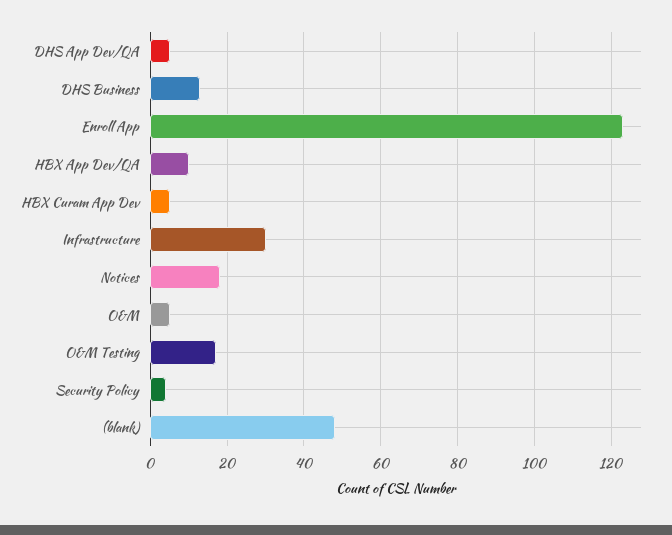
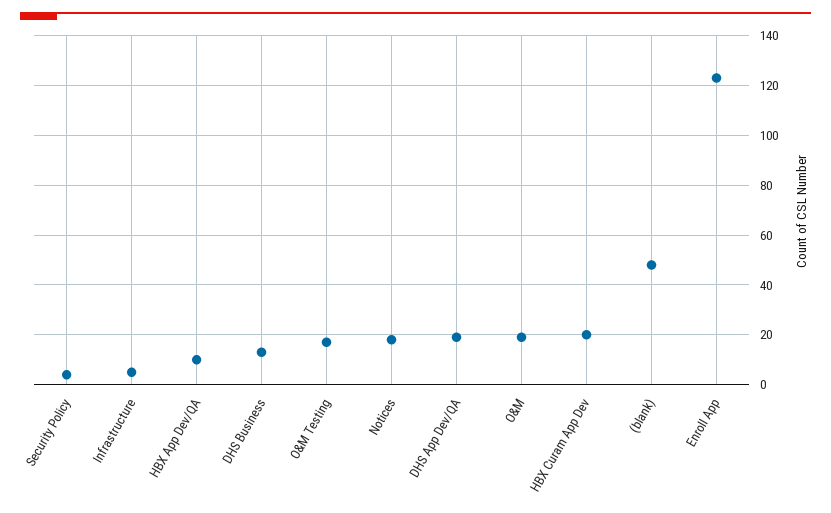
  {
-   "DHS App Dev/QA": 5,
+   "DHS App Dev/QA": 20,
    "DHS Business": 15,
    "Enroll App": 125,
    "HBX App Dev/QA": 10,
-   "HBX Curam App Dev": 5,
+   "HBX Curam App Dev": 20,
-   "Infrastructure": 30,
+   "Infrastructure": 5,
    "Notices": 20,
-   "O&M": 5,
+   "O&M": 20,
    "O&M Testing": 15,
    "Security Policy": 5,
    "(blank)": 50
  }

